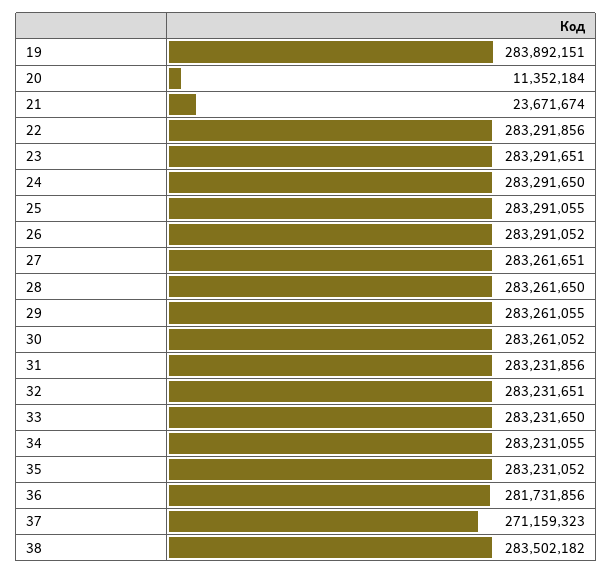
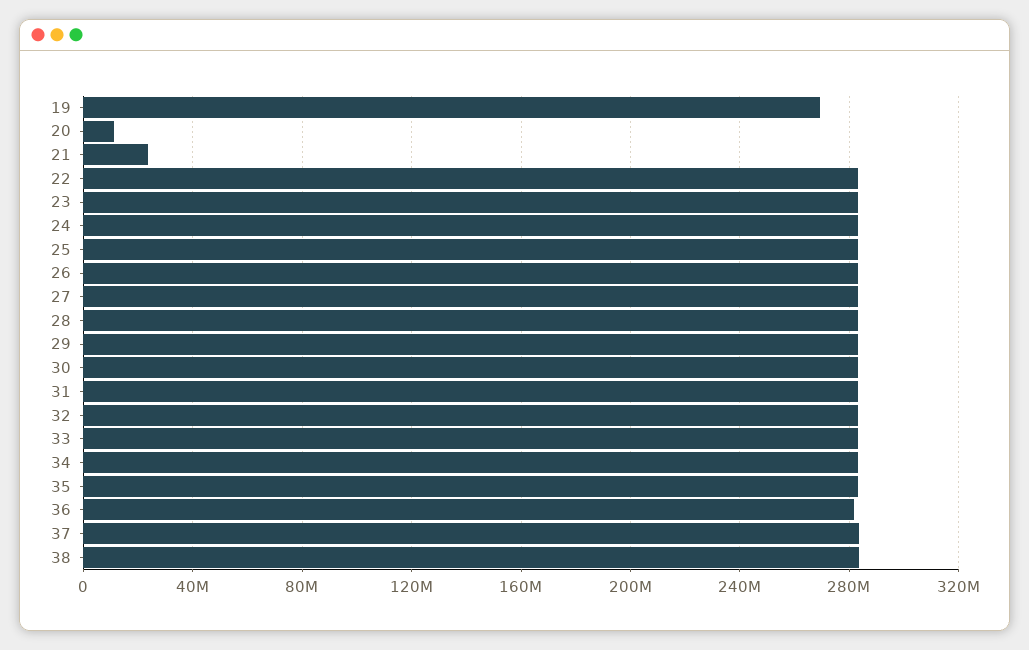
  {
-   "19": 283892151,
+   "19": 270000000,
    "20": 11352184,
    "21": 23671674,
    "22": 283291856,
    "23": 283291651,
    "24": 283291650,
    "25": 283291055,
    "26": 283291052,
    "27": 283261651,
    "28": 283261650,
    "29": 283261055,
    "30": 283261052,
    "31": 283231856,
    "32": 283231651,
    "33": 283231650,
    "34": 283231055,
    "35": 283231052,
    "36": 281731856,
-   "37": 271159323,
+   "37": 285000000,
    "38": 283502182
  }

